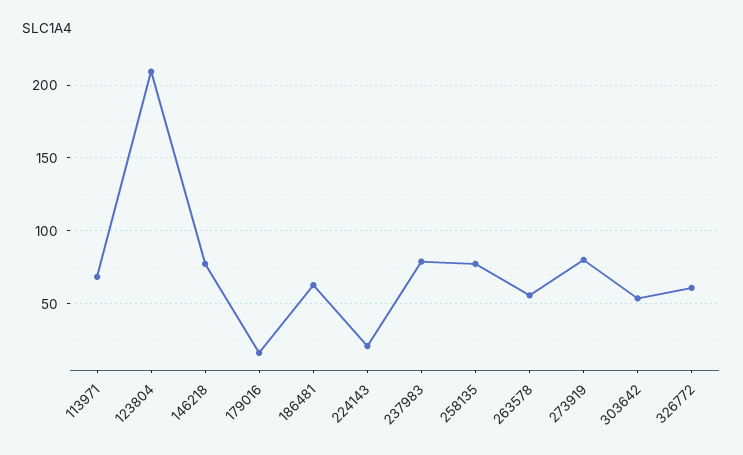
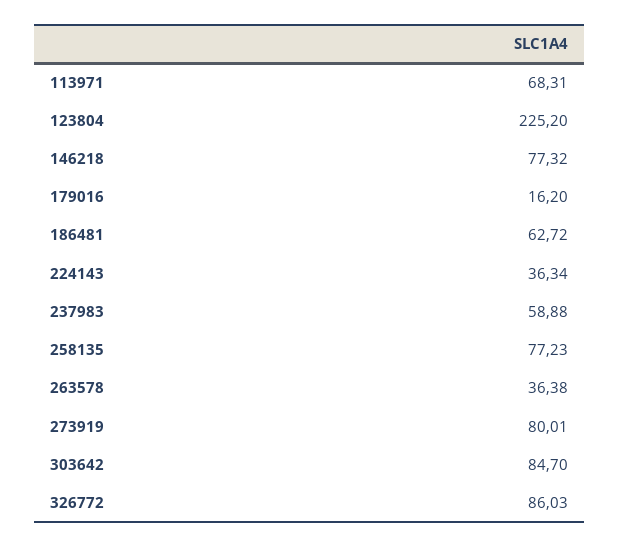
  {
    "113971": 68.31,
-   "123804": 210,
+   "123804": 225.2,
    "146218": 77.32,
    "179016": 16.2,
    "186481": 62.72,
-   "224143": 20,
+   "224143": 36.34,
-   "237983": 80,
+   "237983": 58.88,
    "258135": 77.23,
-   "263578": 55,
+   "263578": 36.38,
    "273919": 80.01,
-   "303642": 55,
+   "303642": 84.7,
-   "326772": 60
+   "326772": 86.03
  }

